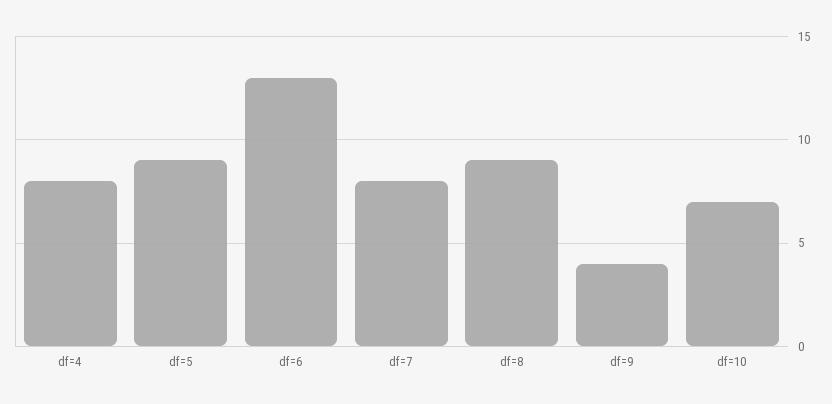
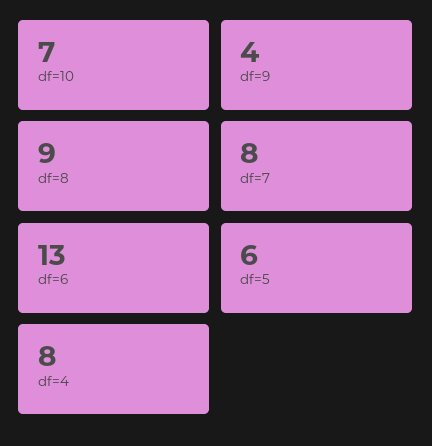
  {
    "df=4": 8,
-   "df=5": 9,
+   "df=5": 6,
    "df=6": 13,
    "df=7": 8,
    "df=8": 9,
    "df=9": 4,
    "df=10": 7
  }

